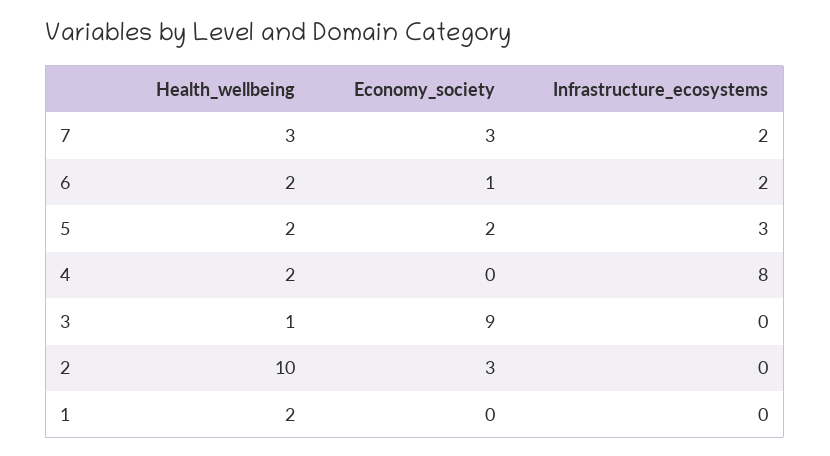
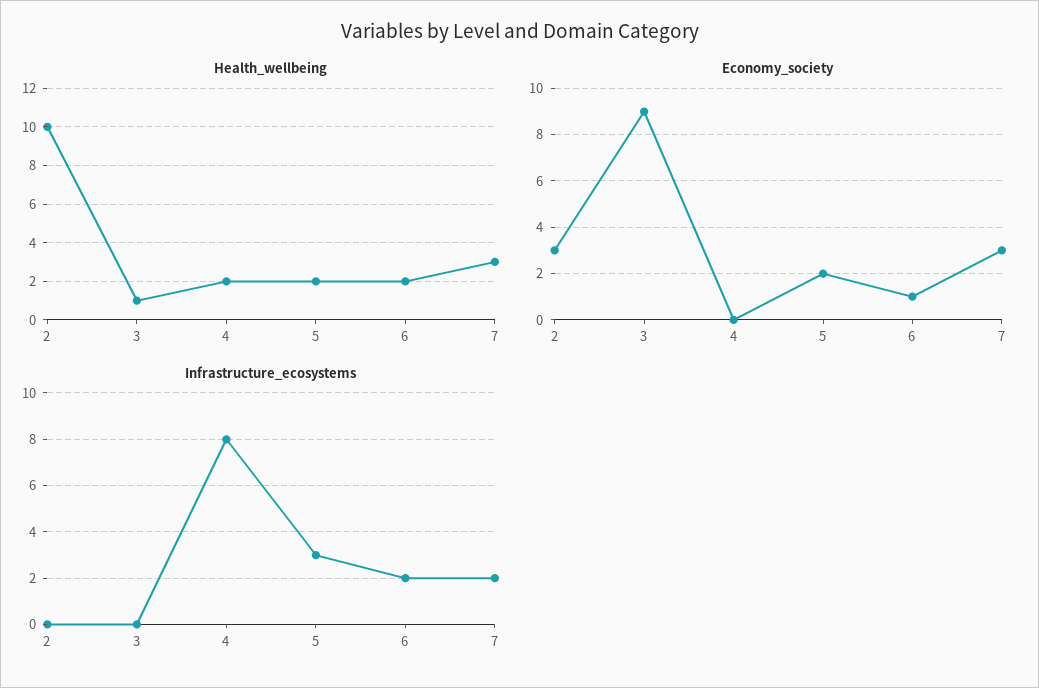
  {
    "Health_wellbeing": {
      "7": 3,
      "6": 2,
      "5": 2,
      "4": 2,
      "3": 1,
-     "2": 10,
+     "2": 10
-     "1": 2
    },
    "Economy_society": {
      "7": 3,
      "6": 1,
      "5": 2,
      "4": 0,
      "3": 9,
-     "2": 3,
+     "2": 3
-     "1": 0
    },
    "Infrastructure_ecosystems": {
      "7": 2,
      "6": 2,
      "5": 3,
      "4": 8,
      "3": 0,
-     "2": 0,
+     "2": 0
-     "1": 0
    }
  }

